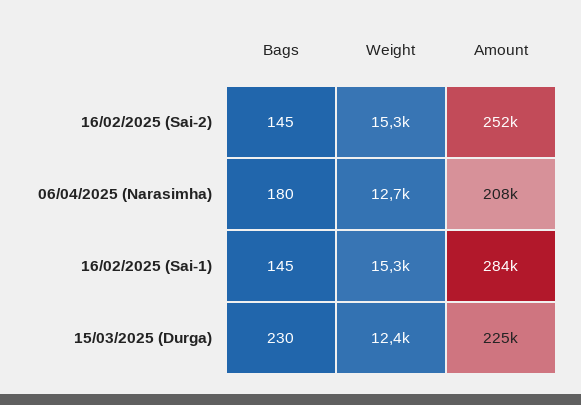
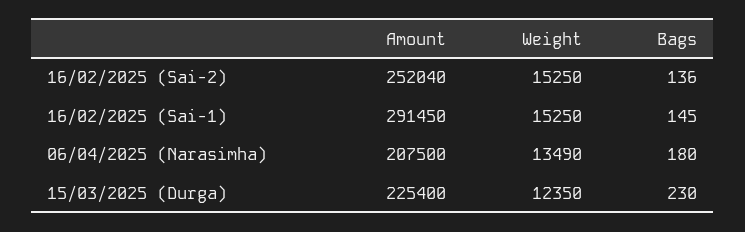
  {
    "Bags": {
-     "16/02/2025 (Sai-2)": 145,
+     "16/02/2025 (Sai-2)": 136,
      "06/04/2025 (Narasimha)": 180,
      "16/02/2025 (Sai-1)": 145,
      "15/03/2025 (Durga)": 230
    },
    "Weight": {
      "16/02/2025 (Sai-2)": 15250,
-     "06/04/2025 (Narasimha)": 12700,
+     "06/04/2025 (Narasimha)": 13490,
      "16/02/2025 (Sai-1)": 15250,
      "15/03/2025 (Durga)": 12350
    },
    "Amount": {
      "16/02/2025 (Sai-2)": 252040,
      "06/04/2025 (Narasimha)": 207500,
-     "16/02/2025 (Sai-1)": 284000,
+     "16/02/2025 (Sai-1)": 291450,
      "15/03/2025 (Durga)": 225400
    }
  }

